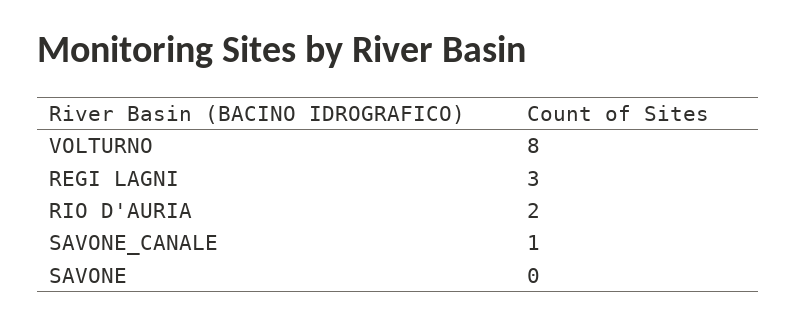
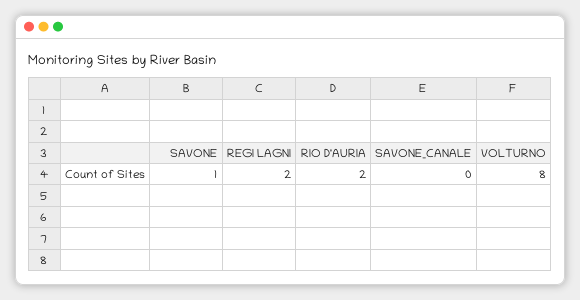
  {
    "VOLTURNO": 8,
-   "REGI LAGNI": 3,
+   "REGI LAGNI": 2,
    "RIO D'AURIA": 2,
-   "SAVONE_CANALE": 1,
+   "SAVONE_CANALE": 0,
-   "SAVONE": 0
+   "SAVONE": 1
  }

